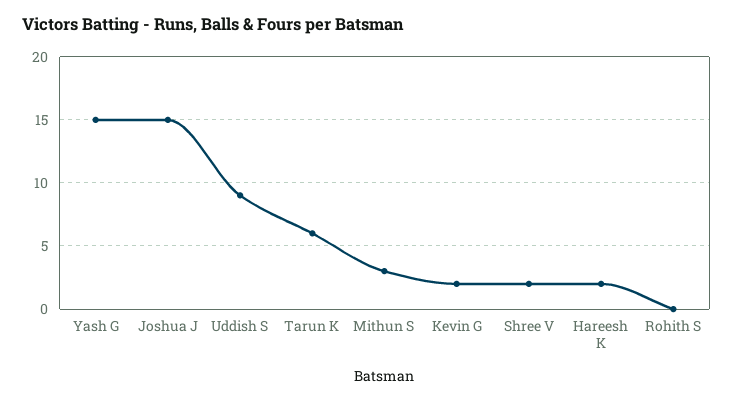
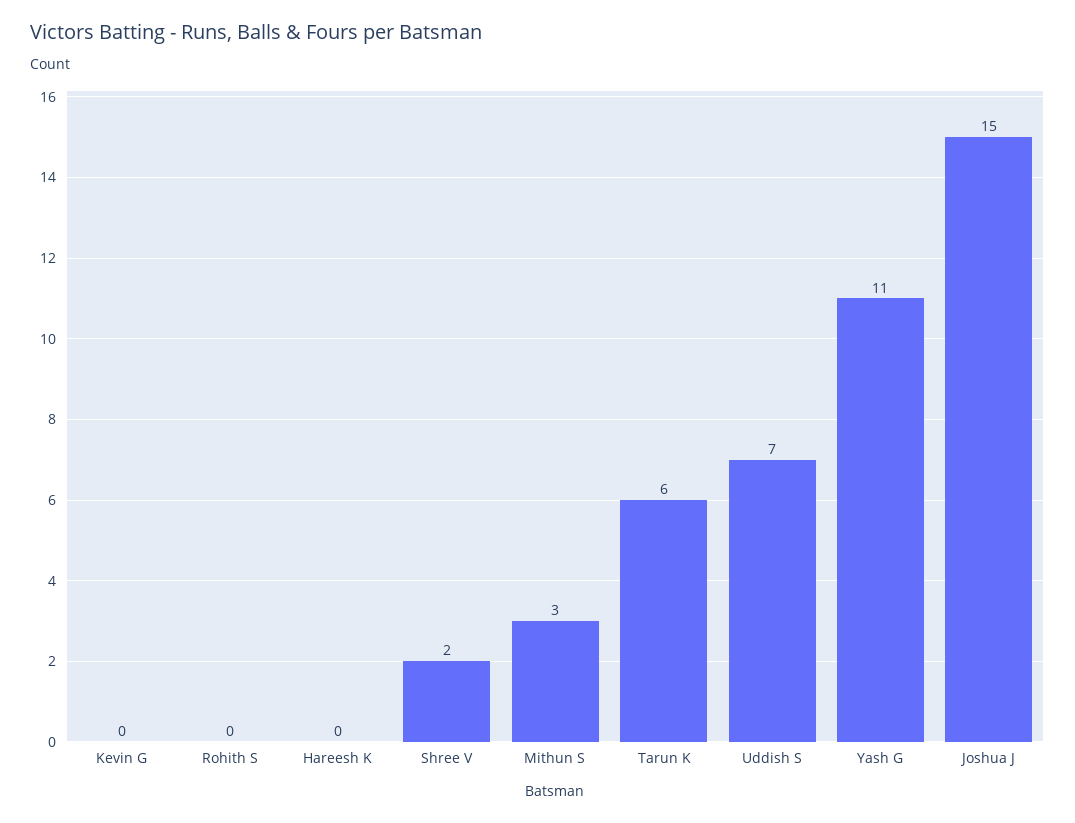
  {
-   "Yash G": 15,
+   "Yash G": 11,
    "Joshua J": 15,
-   "Uddish S": 9,
+   "Uddish S": 7,
    "Tarun K": 6,
    "Mithun S": 3,
-   "Kevin G": 2,
+   "Kevin G": 0,
    "Shree V": 2,
-   "Hareesh K": 2,
+   "Hareesh K": 0,
    "Rohith S": 0
  }

